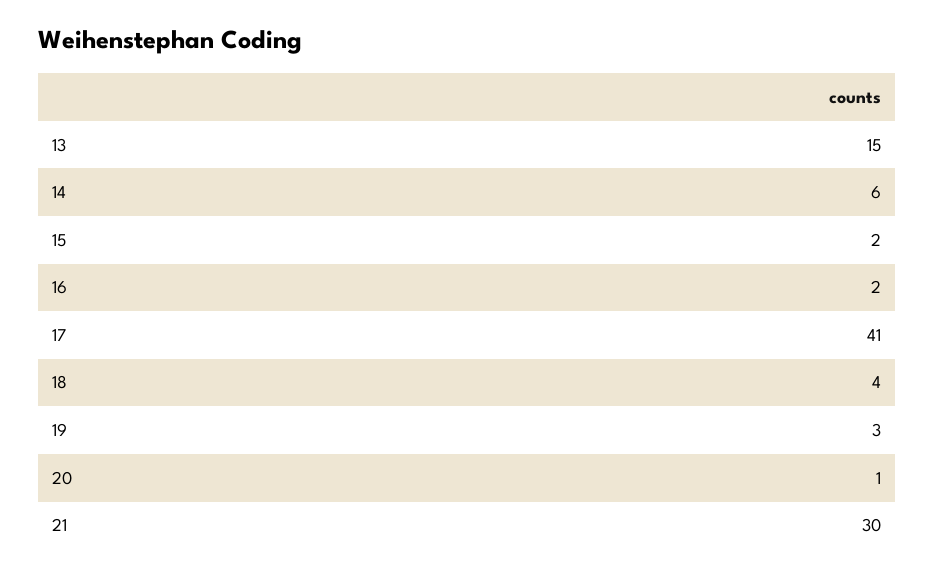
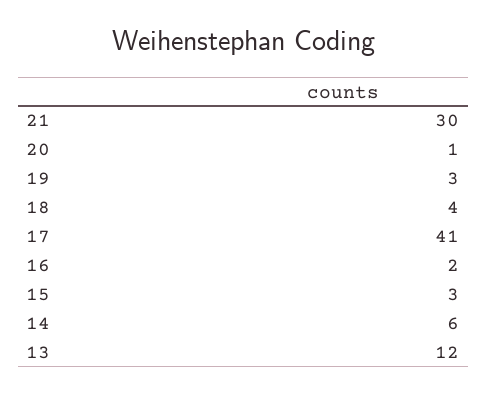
  {
-   "13": 15,
+   "13": 12,
    "14": 6,
-   "15": 2,
+   "15": 3,
    "16": 2,
    "17": 41,
    "18": 4,
    "19": 3,
    "20": 1,
    "21": 30
  }

